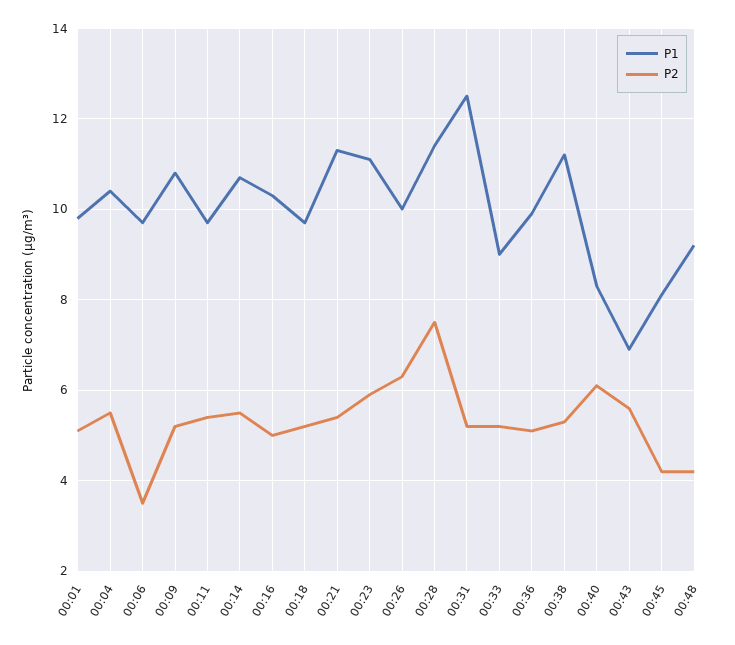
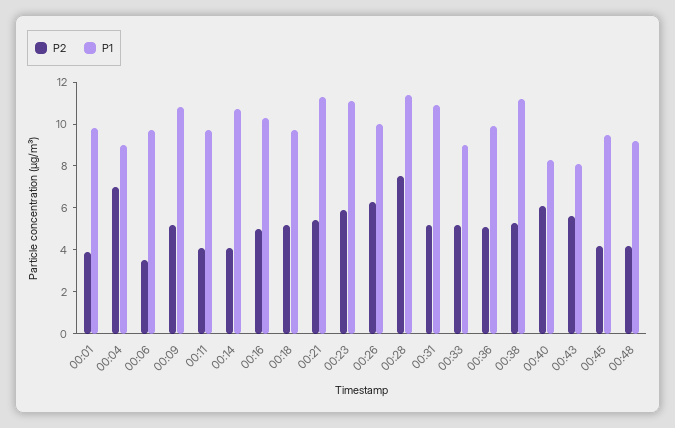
  {
    "P1": {
      "00:01": 10,
-     "00:04": 10.5,
+     "00:04": 9,
      "00:06": 9.5,
      "00:09": 11,
      "00:11": 9.5,
      "00:14": 10.5,
      "00:16": 10.5,
      "00:18": 9.5,
      "00:21": 11.5,
      "00:23": 11,
      "00:26": 10,
      "00:28": 11.5,
-     "00:31": 12.5,
+     "00:31": 11,
      "00:33": 9,
      "00:36": 10,
      "00:38": 11,
      "00:40": 8.5,
-     "00:43": 7,
+     "00:43": 8,
-     "00:45": 8,
+     "00:45": 9.5,
      "00:48": 9
    },
    "P2": {
-     "00:01": 5,
+     "00:01": 4,
-     "00:04": 5.5,
+     "00:04": 7,
      "00:06": 3.5,
      "00:09": 5,
-     "00:11": 5.5,
+     "00:11": 4,
-     "00:14": 5.5,
+     "00:14": 4,
      "00:16": 5,
      "00:18": 5,
      "00:21": 5.5,
      "00:23": 6,
      "00:26": 6.5,
      "00:28": 7.5,
      "00:31": 5,
      "00:33": 5,
      "00:36": 5,
      "00:38": 5.5,
      "00:40": 6,
      "00:43": 5.5,
      "00:45": 4,
      "00:48": 4
    }
  }

